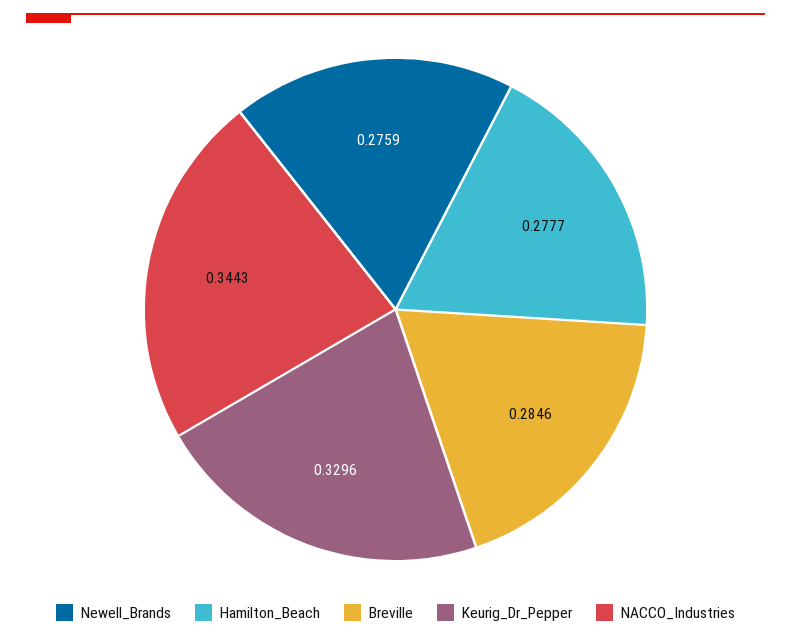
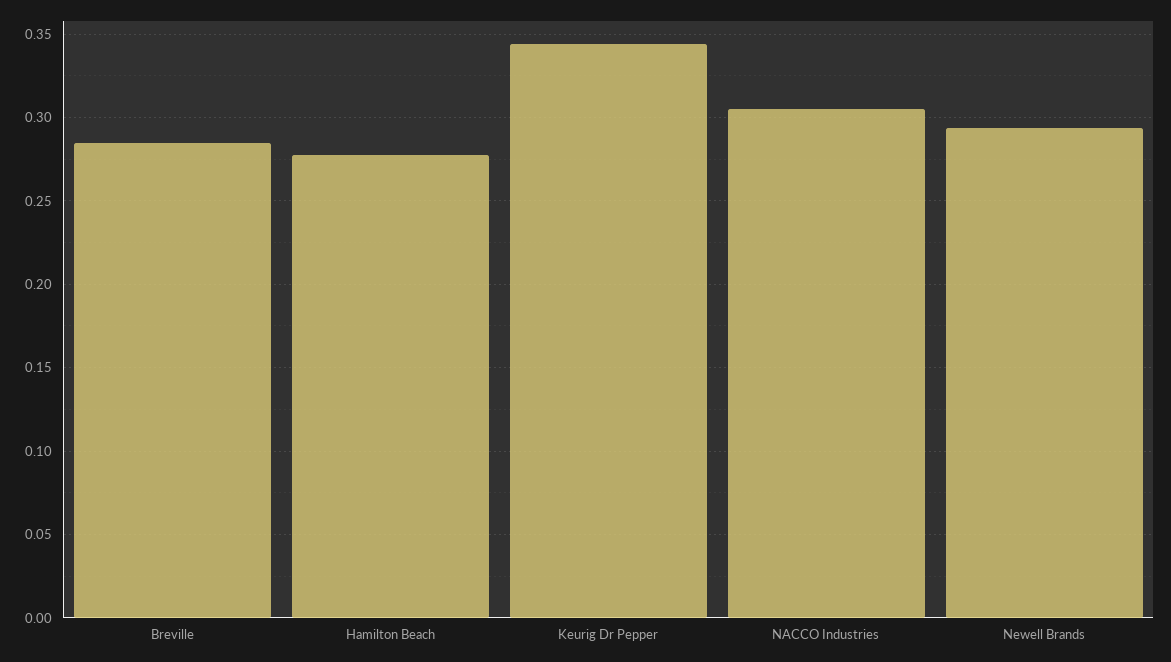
  {
-   "Newell_Brands": 0.2759,
+   "Newell_Brands": 0.295,
    "Hamilton_Beach": 0.2777,
    "Breville": 0.2846,
-   "Keurig_Dr_Pepper": 0.3296,
+   "Keurig_Dr_Pepper": 0.345,
-   "NACCO_Industries": 0.3443
+   "NACCO_Industries": 0.305
  }

